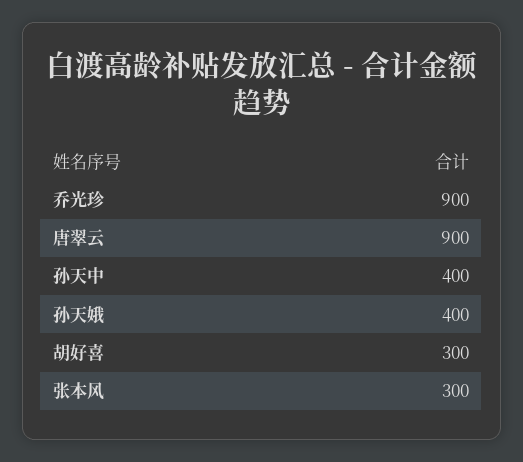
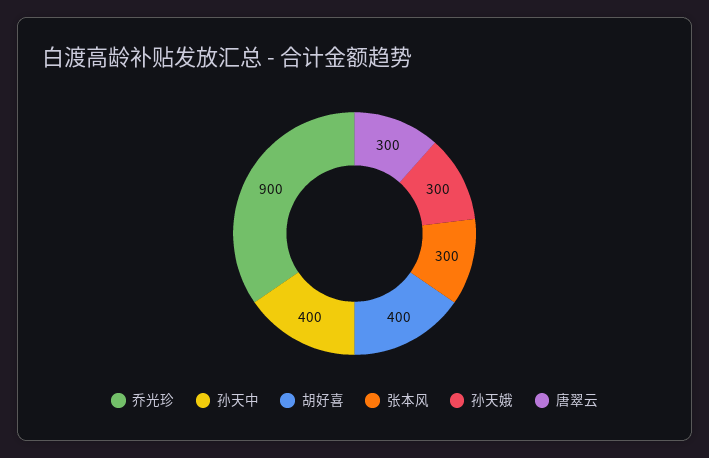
  {
    "乔光珍": 900,
-   "唐翠云": 900,
+   "唐翠云": 300,
    "孙天中": 400,
-   "孙天娥": 400,
+   "孙天娥": 300,
-   "胡好喜": 300,
+   "胡好喜": 400,
    "张本风": 300
  }

